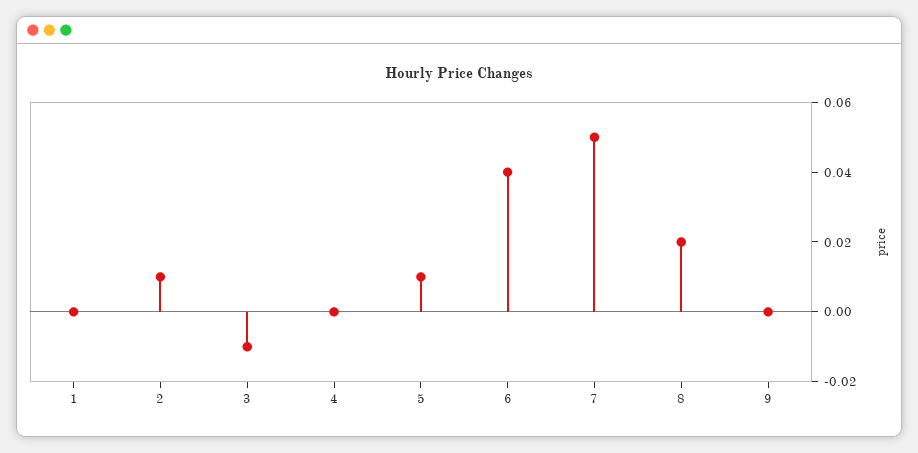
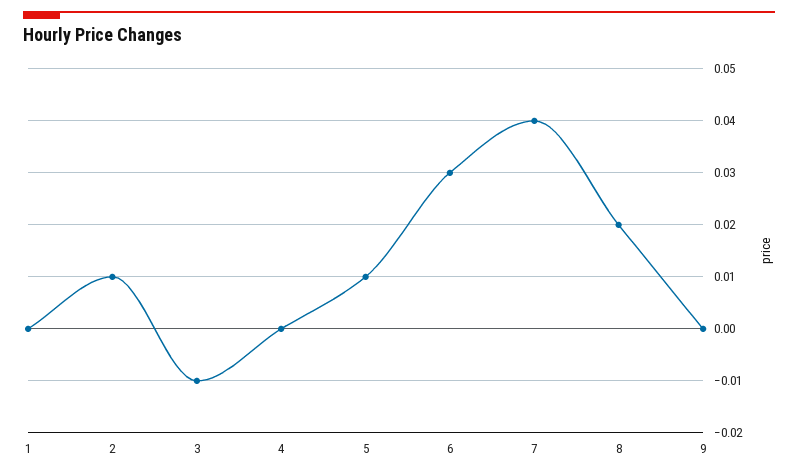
  {
    "1": 0,
    "2": 0.01,
    "3": -0.01,
    "4": 0,
    "5": 0.01,
-   "6": 0.04,
+   "6": 0.03,
-   "7": 0.05,
+   "7": 0.04,
    "8": 0.02,
    "9": 0
  }

